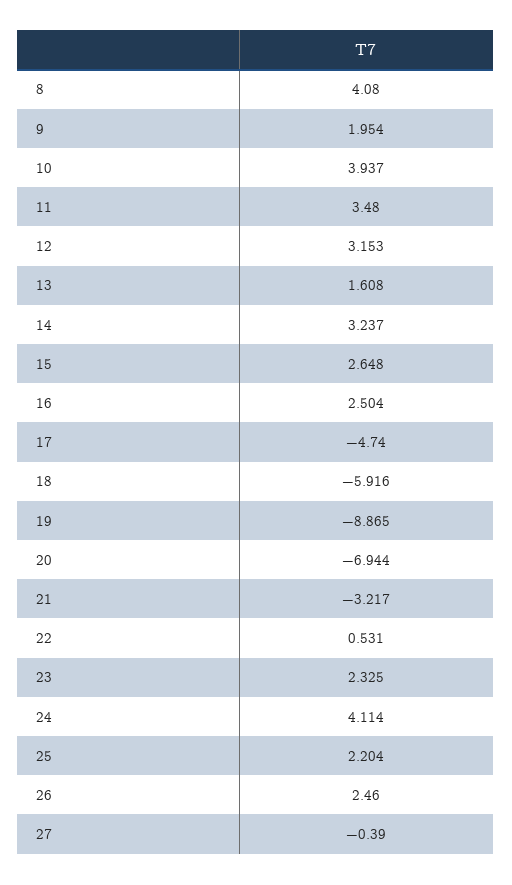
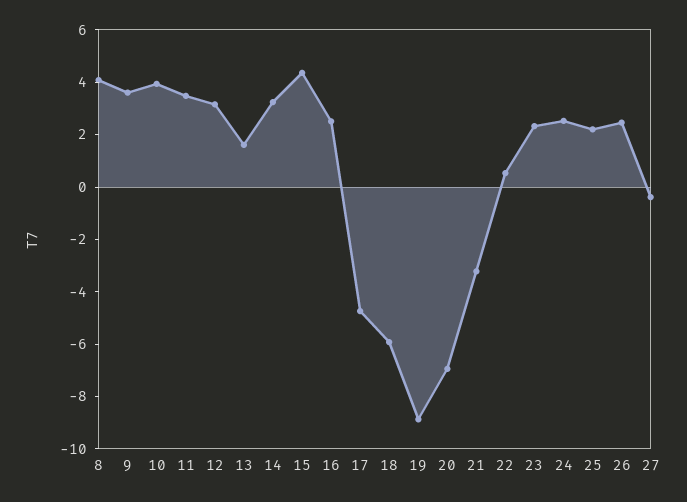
  {
    "8": 4.08,
-   "9": 1.954,
+   "9": 3.5,
    "10": 3.937,
    "11": 3.48,
    "12": 3.153,
    "13": 1.608,
    "14": 3.237,
-   "15": 2.648,
+   "15": 4.5,
    "16": 2.504,
    "17": -4.74,
    "18": -5.916,
    "19": -8.865,
    "20": -6.944,
    "21": -3.217,
    "22": 0.531,
    "23": 2.325,
-   "24": 4.114,
+   "24": 2.5,
    "25": 2.204,
    "26": 2.46,
    "27": -0.39
  }

